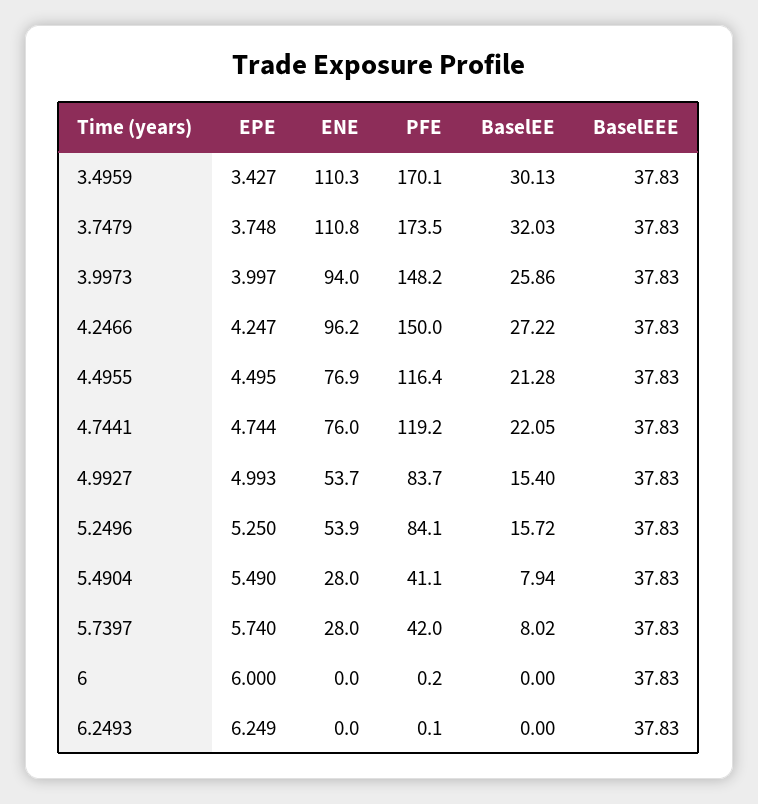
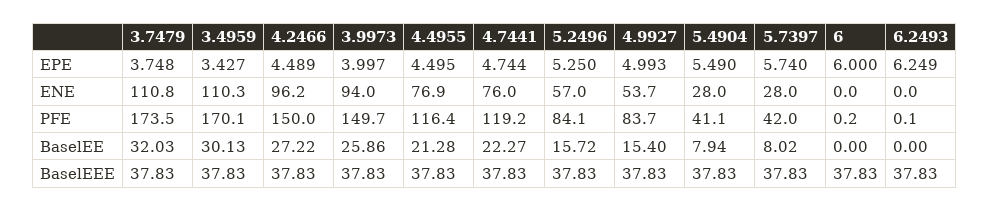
  {
    "EPE": {
      "3.4959": 3.427,
      "3.7479": 3.748,
      "3.9973": 3.997,
-     "4.2466": 4.247,
+     "4.2466": 4.489,
      "4.4955": 4.495,
      "4.7441": 4.744,
      "4.9927": 4.993,
      "5.2496": 5.25,
      "5.4904": 5.49,
      "5.7397": 5.74,
      "6": 6,
      "6.2493": 6.249
    },
    "ENE": {
      "3.4959": 110.3,
      "3.7479": 110.8,
      "3.9973": 94,
      "4.2466": 96.2,
      "4.4955": 76.9,
      "4.7441": 76,
      "4.9927": 53.7,
-     "5.2496": 53.9,
+     "5.2496": 57,
      "5.4904": 28,
      "5.7397": 28,
      "6": 0,
      "6.2493": 0
    },
    "PFE": {
      "3.4959": 170.1,
      "3.7479": 173.5,
-     "3.9973": 148.2,
+     "3.9973": 149.7,
      "4.2466": 150,
      "4.4955": 116.4,
      "4.7441": 119.2,
      "4.9927": 83.7,
      "5.2496": 84.1,
      "5.4904": 41.1,
      "5.7397": 42,
      "6": 0.2,
      "6.2493": 0.1
    },
    "BaselEE": {
      "3.4959": 30.13,
      "3.7479": 32.03,
      "3.9973": 25.86,
      "4.2466": 27.22,
      "4.4955": 21.28,
-     "4.7441": 22.05,
+     "4.7441": 22.27,
      "4.9927": 15.4,
      "5.2496": 15.72,
      "5.4904": 7.94,
      "5.7397": 8.02,
      "6": 0,
      "6.2493": 0
    },
    "BaselEEE": {
      "3.4959": 37.83,
      "3.7479": 37.83,
      "3.9973": 37.83,
      "4.2466": 37.83,
      "4.4955": 37.83,
      "4.7441": 37.83,
      "4.9927": 37.83,
      "5.2496": 37.83,
      "5.4904": 37.83,
      "5.7397": 37.83,
      "6": 37.83,
      "6.2493": 37.83
    }
  }

